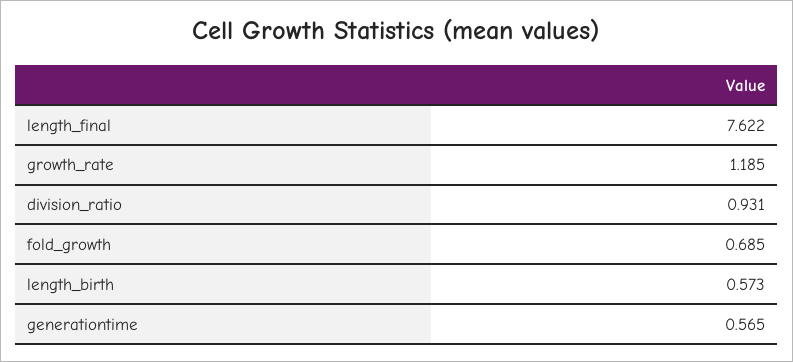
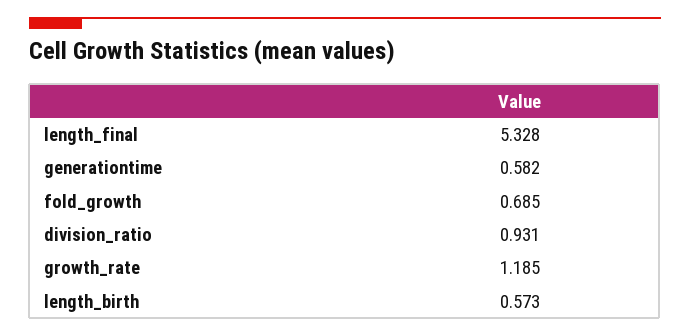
  {
-   "length_final": 7.622,
+   "length_final": 5.328,
    "growth_rate": 1.185,
    "division_ratio": 0.931,
    "fold_growth": 0.685,
    "length_birth": 0.573,
-   "generationtime": 0.565
+   "generationtime": 0.582
  }

